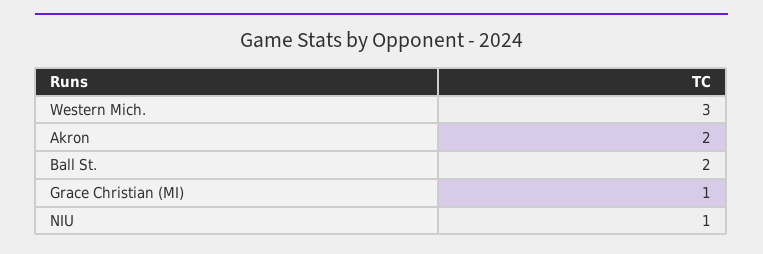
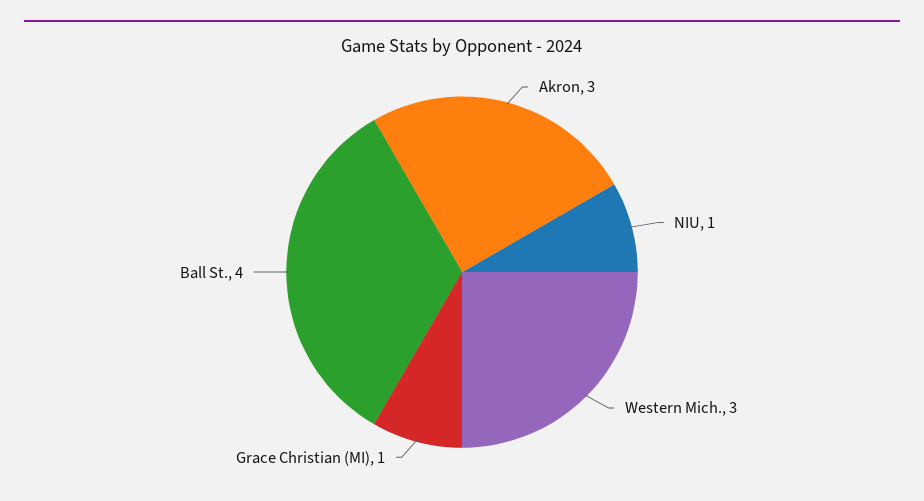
  {
    "Western Mich.": 3,
-   "Akron": 2,
+   "Akron": 3,
-   "Ball St.": 2,
+   "Ball St.": 4,
    "Grace Christian (MI)": 1,
    "NIU": 1
  }

